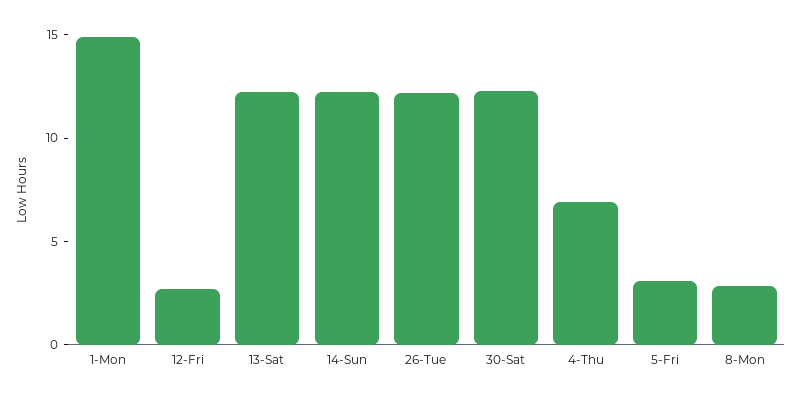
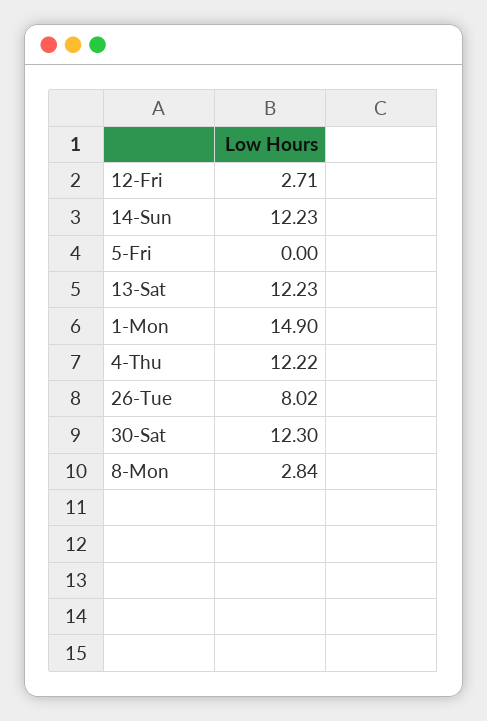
  {
    "1-Mon": 14.9,
    "12-Fri": 2.71,
    "13-Sat": 12.23,
    "14-Sun": 12.23,
-   "26-Tue": 12,
+   "26-Tue": 8.02,
    "30-Sat": 12.3,
-   "4-Thu": 7,
+   "4-Thu": 12.22,
-   "5-Fri": 3,
+   "5-Fri": 0,
    "8-Mon": 2.84
  }

